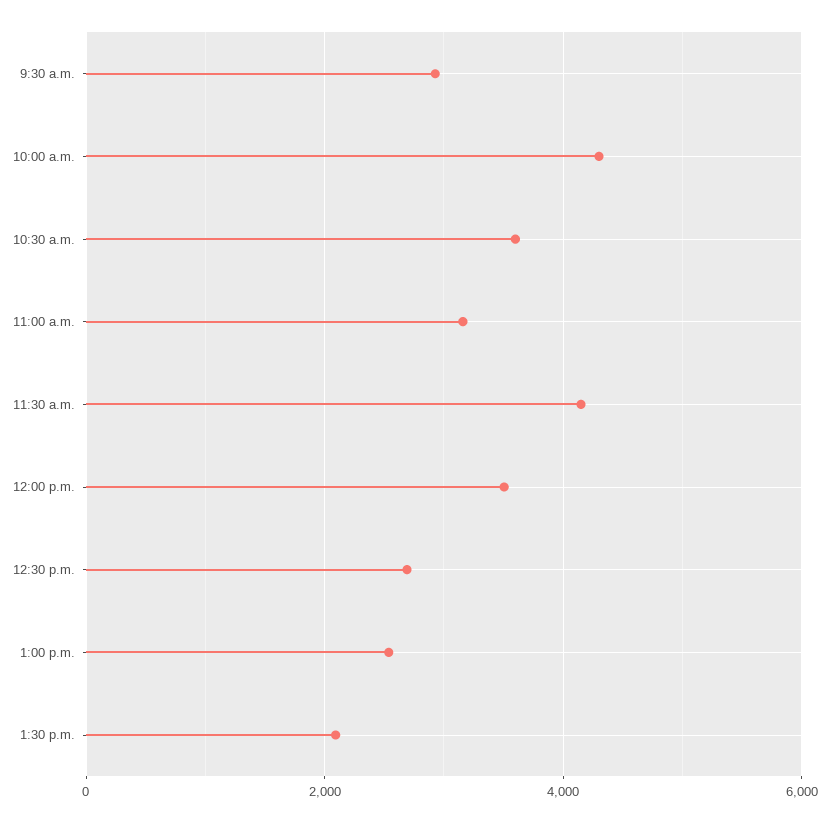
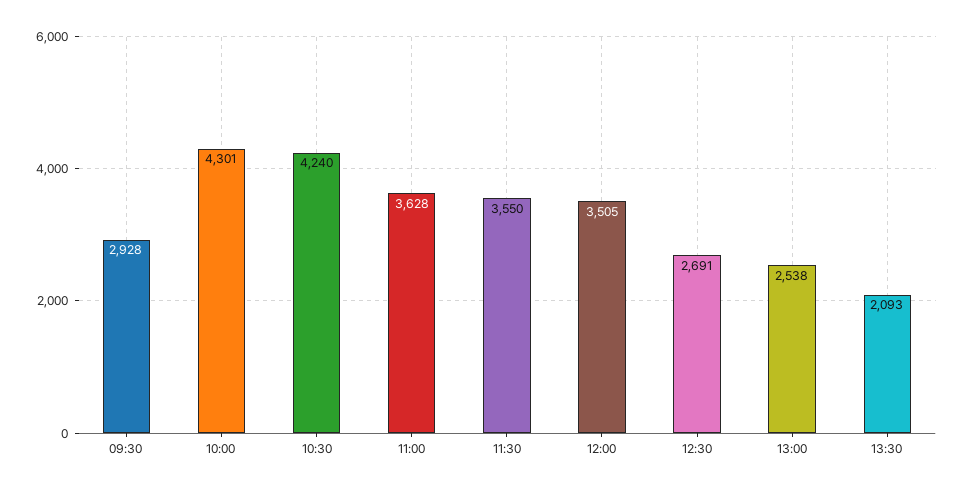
  {
    "9:30 a.m.": 2928,
    "10:00 a.m.": 4301,
-   "10:30 a.m.": 3600,
+   "10:30 a.m.": 4240,
-   "11:00 a.m.": 3200,
+   "11:00 a.m.": 3628,
-   "11:30 a.m.": 4200,
+   "11:30 a.m.": 3550,
    "12:00 p.m.": 3505,
    "12:30 p.m.": 2691,
    "1:00 p.m.": 2538,
    "1:30 p.m.": 2093
  }

